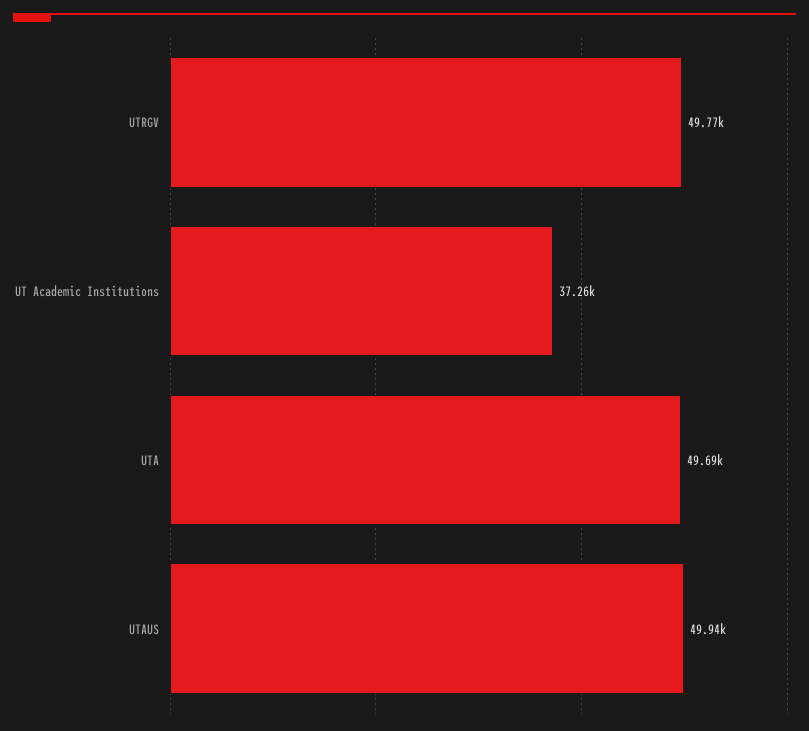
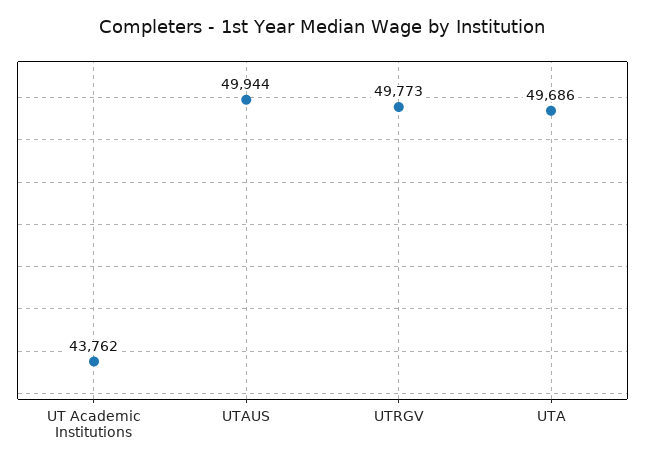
  {
    "UTRGV": 49773,
-   "UT Academic Institutions": 37260,
+   "UT Academic Institutions": 43762,
    "UTA": 49686,
    "UTAUS": 49944
  }

